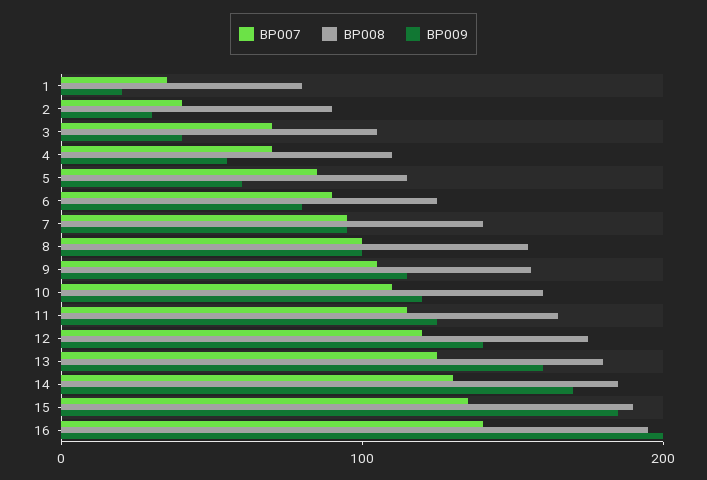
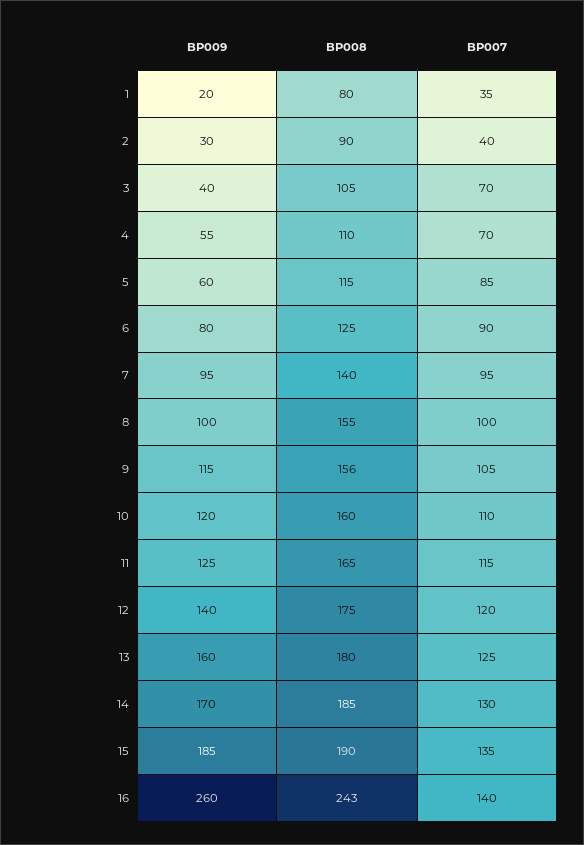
  {
    "BP007": {
      "1": 35,
      "2": 40,
      "3": 70,
      "4": 70,
      "5": 85,
      "6": 90,
      "7": 95,
      "8": 100,
      "9": 105,
      "10": 110,
      "11": 115,
      "12": 120,
      "13": 125,
      "14": 130,
      "15": 135,
      "16": 140
    },
    "BP008": {
      "1": 80,
      "2": 90,
      "3": 105,
      "4": 110,
      "5": 115,
      "6": 125,
      "7": 140,
      "8": 155,
      "9": 156,
      "10": 160,
      "11": 165,
      "12": 175,
      "13": 180,
      "14": 185,
      "15": 190,
-     "16": 200
+     "16": 243
    },
    "BP009": {
      "1": 20,
      "2": 30,
      "3": 40,
      "4": 55,
      "5": 60,
      "6": 80,
      "7": 95,
      "8": 100,
      "9": 115,
      "10": 120,
      "11": 125,
      "12": 140,
      "13": 160,
      "14": 170,
      "15": 185,
-     "16": 200
+     "16": 260
    }
  }

